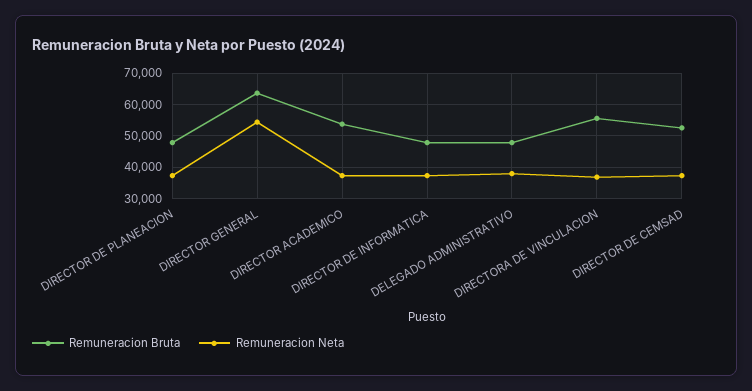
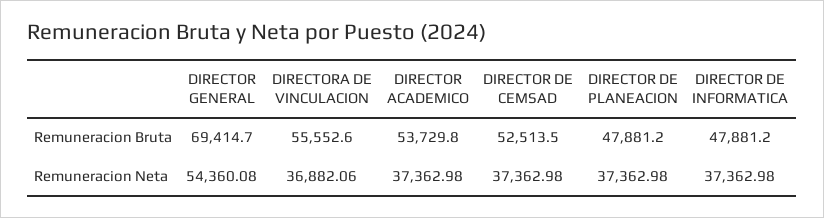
  {
    "Remuneracion Bruta": {
      "DIRECTOR DE PLANEACION": 47881.2,
-     "DIRECTOR GENERAL": 64000,
+     "DIRECTOR GENERAL": 69414.7,
      "DIRECTOR ACADEMICO": 53729.8,
      "DIRECTOR DE INFORMATICA": 47881.2,
-     "DELEGADO ADMINISTRATIVO": 48000,
      "DIRECTORA DE VINCULACION": 55552.6,
      "DIRECTOR DE CEMSAD": 52513.5
    },
    "Remuneracion Neta": {
      "DIRECTOR DE PLANEACION": 37362.98,
      "DIRECTOR GENERAL": 54360.08,
      "DIRECTOR ACADEMICO": 37362.98,
      "DIRECTOR DE INFORMATICA": 37362.98,
-     "DELEGADO ADMINISTRATIVO": 38000,
      "DIRECTORA DE VINCULACION": 36882.06,
      "DIRECTOR DE CEMSAD": 37362.98
    }
  }

